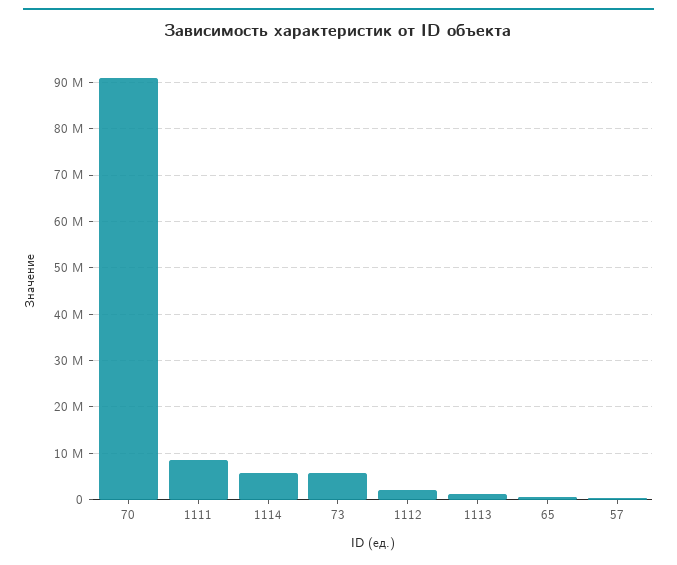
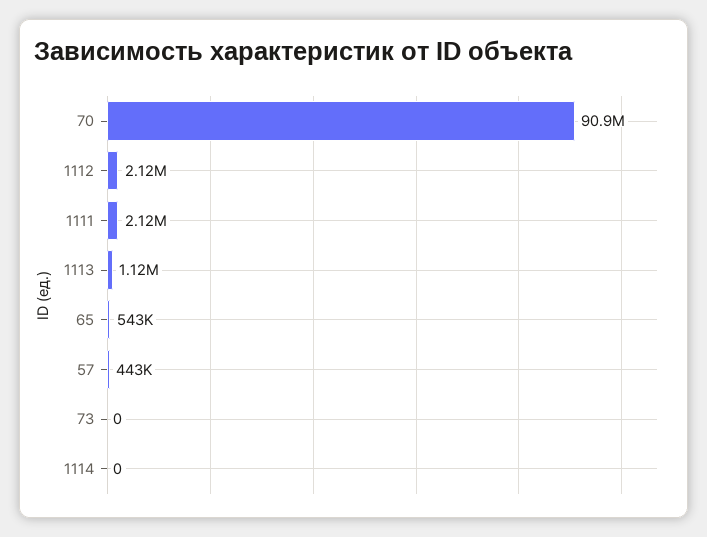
  {
    "70": 90900000,
-   "1111": 8000000,
+   "1111": 2120000,
-   "1114": 6000000,
+   "1114": 0,
-   "73": 6000000,
+   "73": 0,
    "1112": 2120000,
    "1113": 1120000,
    "65": 543000,
    "57": 443000
  }

